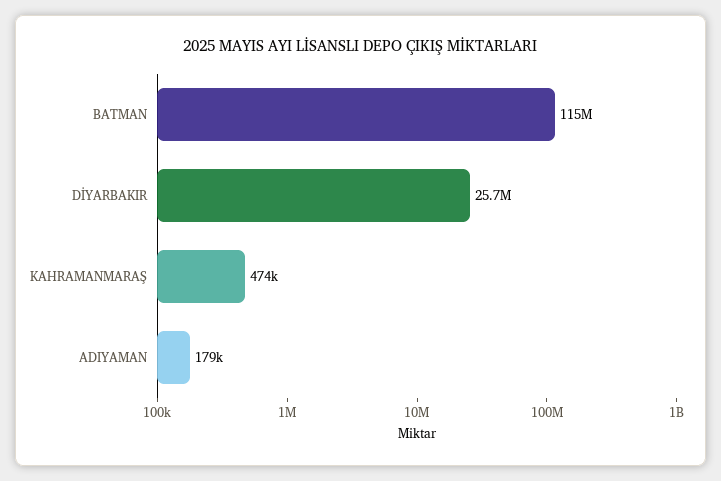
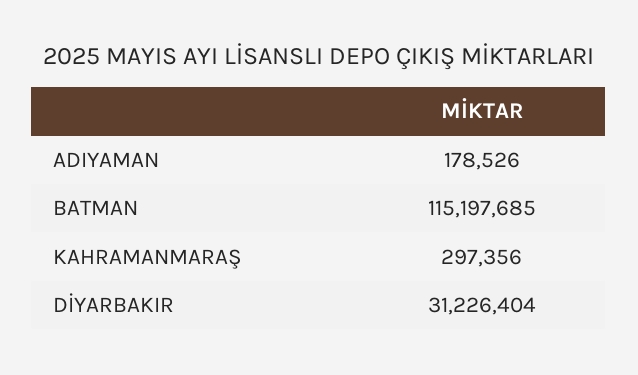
  {
    "BATMAN": 115197685,
-   "DİYARBAKIR": 25700000,
+   "DİYARBAKIR": 31226404,
-   "KAHRAMANMARAŞ": 474000,
+   "KAHRAMANMARAŞ": 297356,
    "ADIYAMAN": 178526
  }

